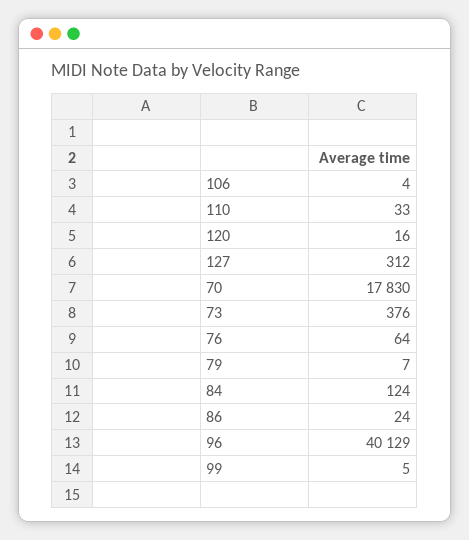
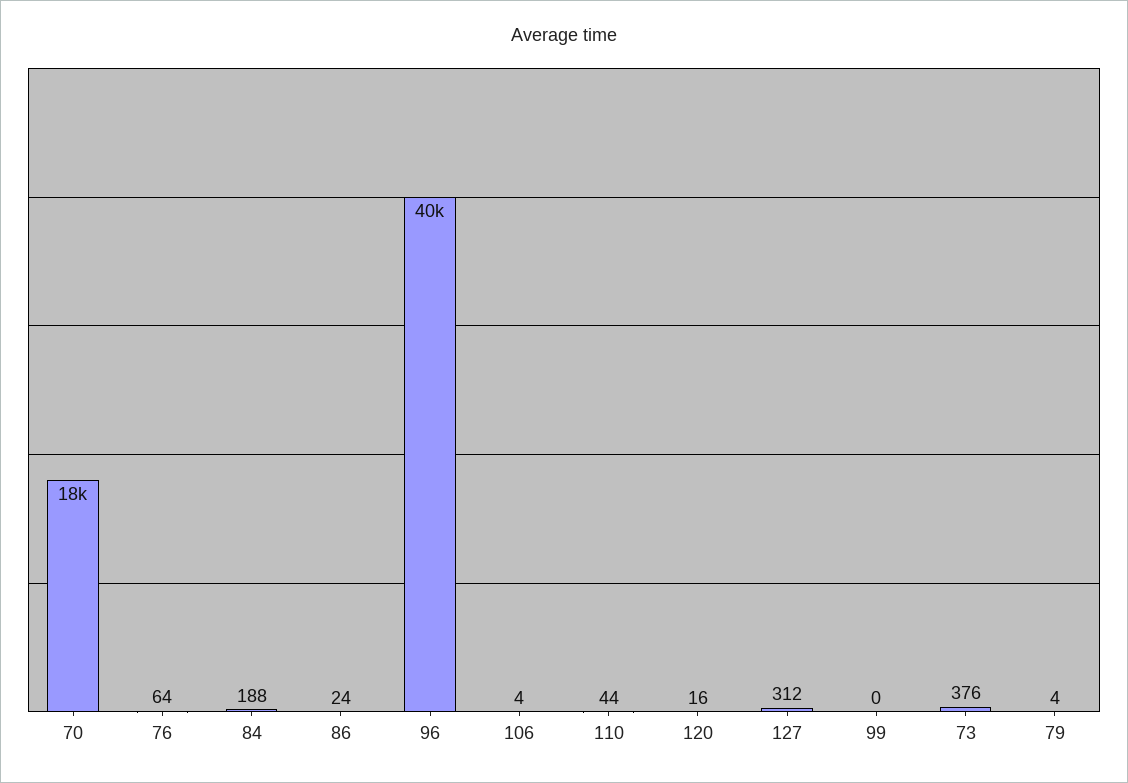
  {
    "106": 4,
-   "110": 33,
+   "110": 44,
    "120": 16,
    "127": 312,
    "70": 17830,
    "73": 376,
    "76": 64,
-   "79": 7,
+   "79": 4,
-   "84": 124,
+   "84": 188,
    "86": 24,
    "96": 40129,
-   "99": 5
+   "99": 0
  }

